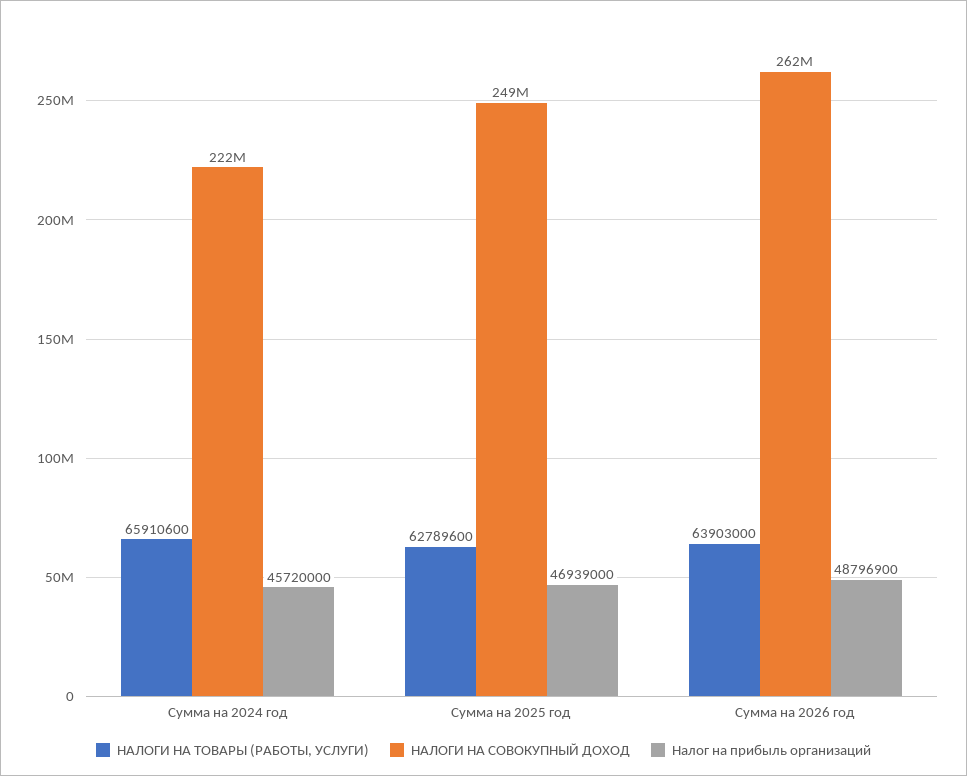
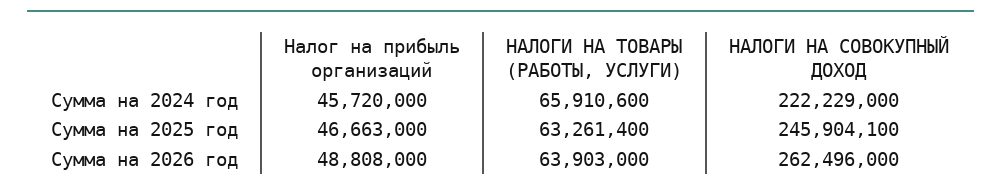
  {
    "НАЛОГИ НА ТОВАРЫ (РАБОТЫ, УСЛУГИ)": {
      "Сумма на 2024 год": 65910600,
-     "Сумма на 2025 год": 62789600,
+     "Сумма на 2025 год": 63261400,
      "Сумма на 2026 год": 63903000
    },
    "НАЛОГИ НА СОВОКУПНЫЙ ДОХОД": {
      "Сумма на 2024 год": 222229000,
-     "Сумма на 2025 год": 249000000,
+     "Сумма на 2025 год": 245904100,
      "Сумма на 2026 год": 262496000
    },
    "Налог на прибыль организаций": {
      "Сумма на 2024 год": 45720000,
-     "Сумма на 2025 год": 46939000,
+     "Сумма на 2025 год": 46663000,
-     "Сумма на 2026 год": 48796900
+     "Сумма на 2026 год": 48808000
    }
  }

